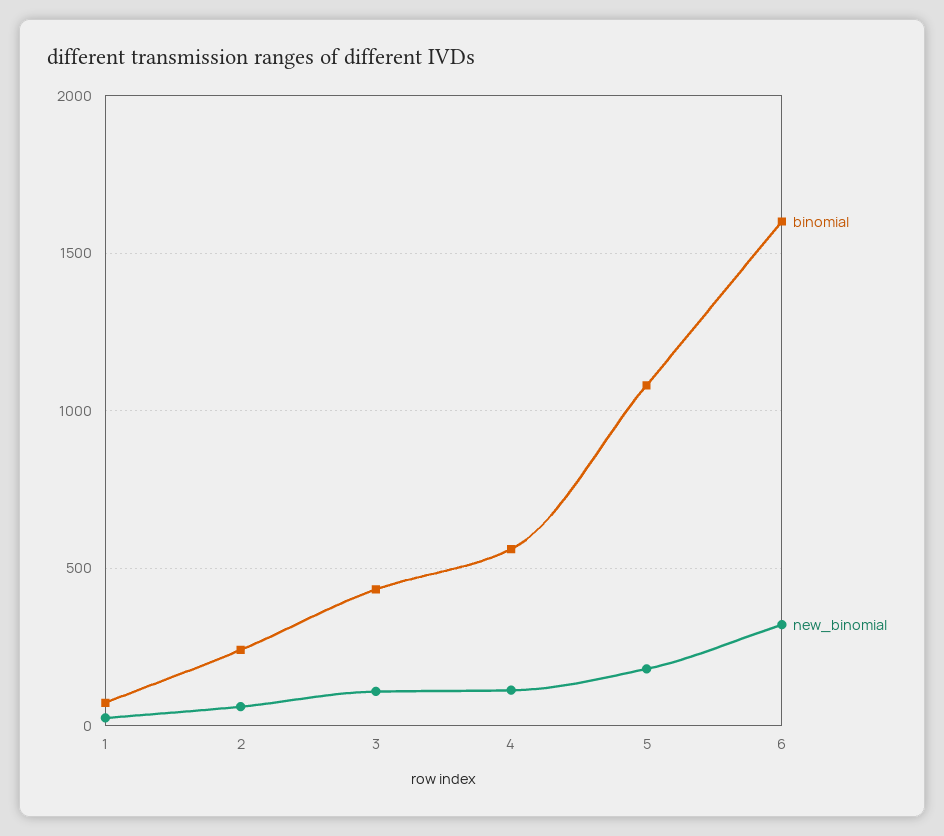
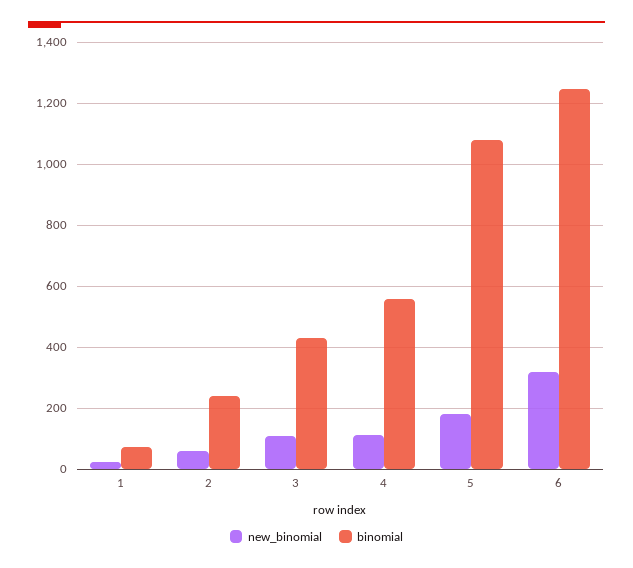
  {
    "binomial": {
      "1": 80,
      "2": 240,
      "3": 440,
      "4": 560,
      "5": 1080,
-     "6": 1600
+     "6": 1240
    },
    "new_binomial": {
      "1": 20,
      "2": 60,
      "3": 100,
      "4": 120,
      "5": 180,
      "6": 320
    }
  }

